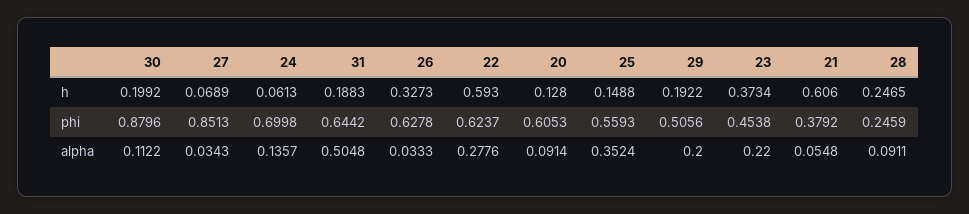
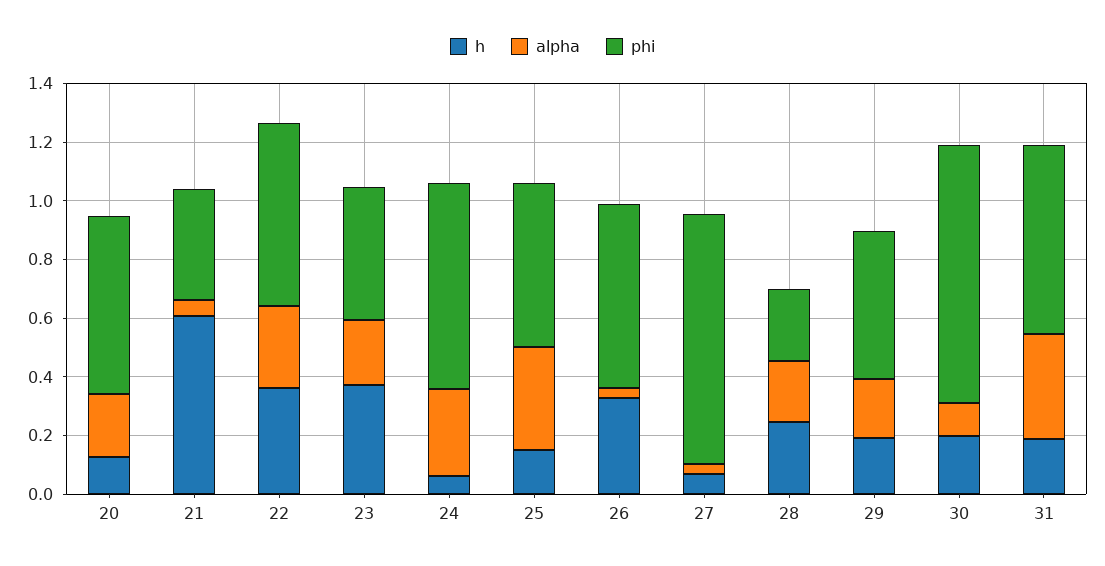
  {
    "h": {
      "30": 0.1992,
      "27": 0.0689,
      "24": 0.0613,
      "31": 0.1883,
      "26": 0.3273,
-     "22": 0.593,
+     "22": 0.35,
      "20": 0.128,
      "25": 0.1488,
      "29": 0.1922,
      "23": 0.3734,
      "21": 0.606,
      "28": 0.2465
    },
    "phi": {
      "30": 0.8796,
      "27": 0.8513,
      "24": 0.6998,
      "31": 0.6442,
      "26": 0.6278,
      "22": 0.6237,
      "20": 0.6053,
      "25": 0.5593,
      "29": 0.5056,
      "23": 0.4538,
      "21": 0.3792,
      "28": 0.2459
    },
    "alpha": {
      "30": 0.1122,
      "27": 0.0343,
-     "24": 0.1357,
+     "24": 0.3,
-     "31": 0.5048,
+     "31": 0.35,
      "26": 0.0333,
      "22": 0.2776,
-     "20": 0.0914,
+     "20": 0.2,
      "25": 0.3524,
      "29": 0.2,
      "23": 0.22,
      "21": 0.0548,
-     "28": 0.0911
+     "28": 0.2
    }
  }

